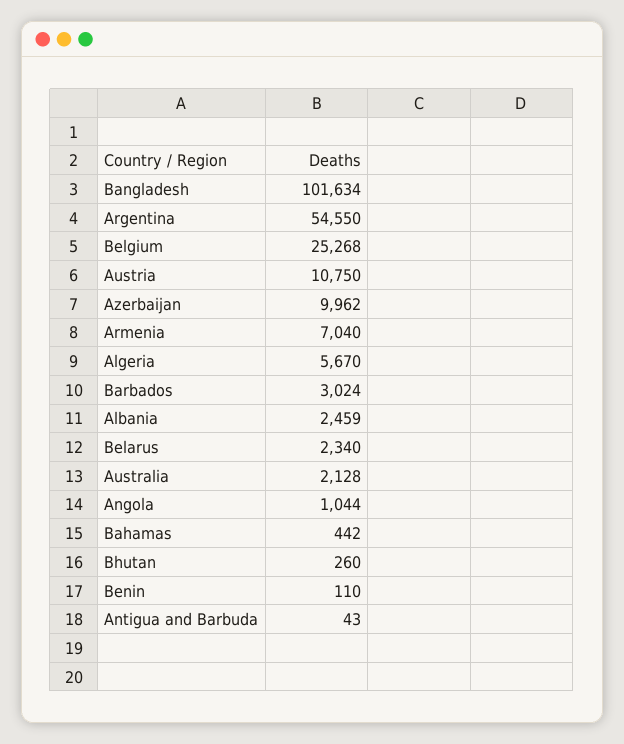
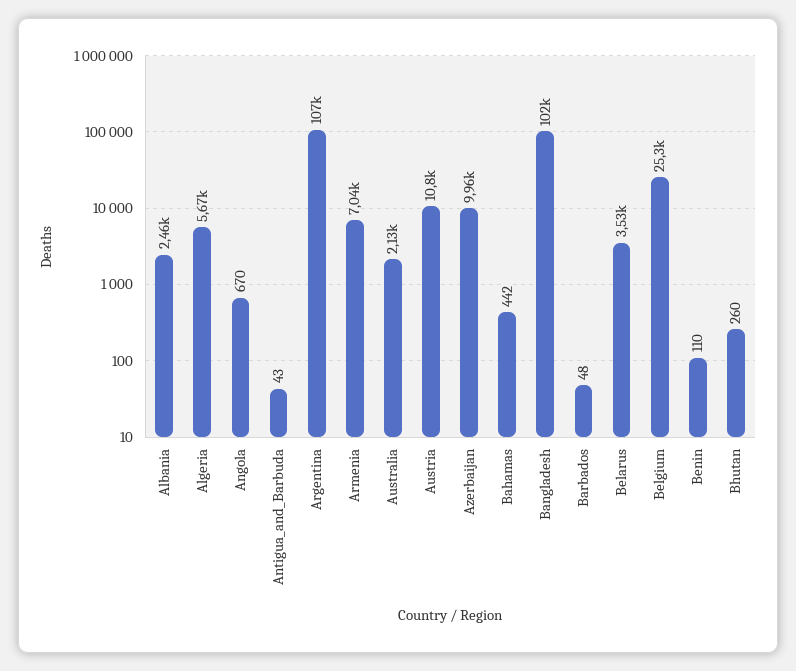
  {
    "Bangladesh": 101634,
-   "Argentina": 54550,
+   "Argentina": 107000,
    "Belgium": 25268,
    "Austria": 10750,
    "Azerbaijan": 9962,
    "Armenia": 7040,
    "Algeria": 5670,
-   "Barbados": 3024,
+   "Barbados": 48,
    "Albania": 2459,
-   "Belarus": 2340,
+   "Belarus": 3530,
    "Australia": 2128,
-   "Angola": 1044,
+   "Angola": 670,
    "Bahamas": 442,
    "Bhutan": 260,
    "Benin": 110,
    "Antigua and Barbuda": 43
  }

